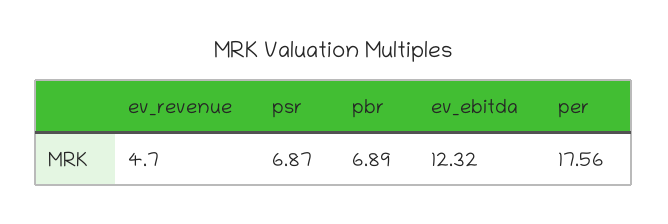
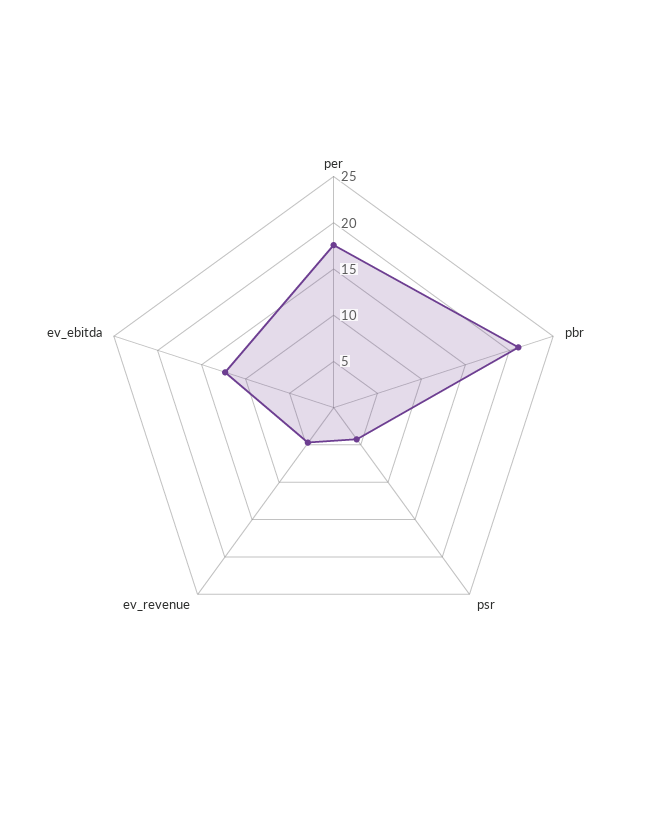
  {
    "ev_revenue": 4.7,
-   "psr": 6.87,
+   "psr": 4,
-   "pbr": 6.89,
+   "pbr": 21,
    "ev_ebitda": 12.32,
    "per": 17.56
  }

